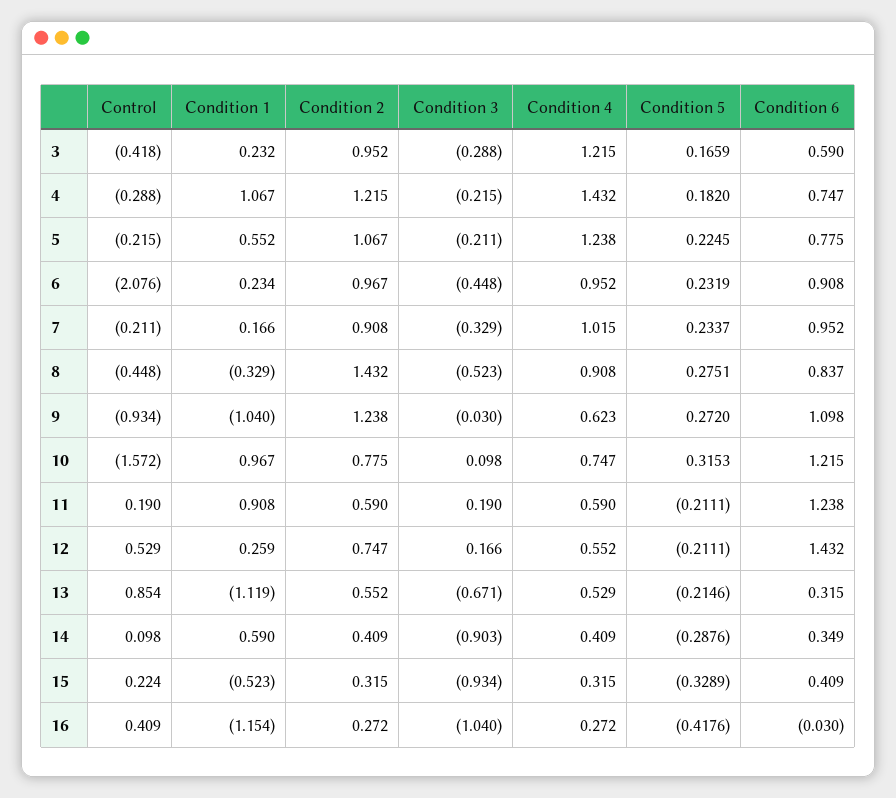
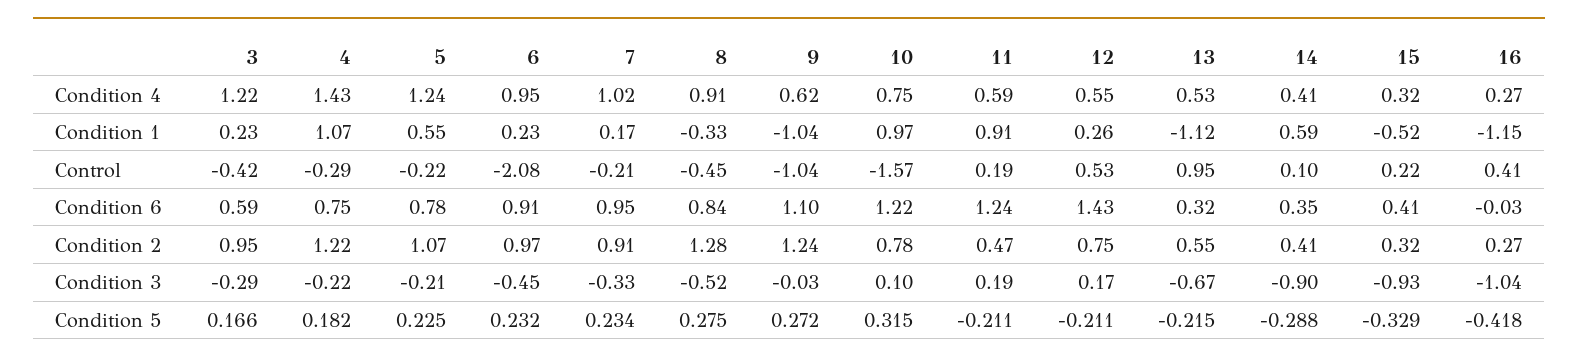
  {
    "Control": {
      "3": -0.418,
      "4": -0.288,
      "5": -0.215,
      "6": -2.076,
      "7": -0.211,
      "8": -0.448,
-     "9": -0.934,
+     "9": -1.04,
      "10": -1.572,
      "11": 0.19,
      "12": 0.529,
-     "13": 0.854,
+     "13": 0.95,
      "14": 0.098,
      "15": 0.224,
      "16": 0.409
    },
    "Condition 1": {
      "3": 0.232,
      "4": 1.067,
      "5": 0.552,
      "6": 0.234,
      "7": 0.166,
      "8": -0.329,
      "9": -1.04,
      "10": 0.967,
      "11": 0.908,
      "12": 0.259,
      "13": -1.119,
      "14": 0.59,
      "15": -0.523,
      "16": -1.154
    },
    "Condition 2": {
      "3": 0.952,
      "4": 1.215,
      "5": 1.067,
      "6": 0.967,
      "7": 0.908,
-     "8": 1.432,
+     "8": 1.28,
      "9": 1.238,
      "10": 0.775,
-     "11": 0.59,
+     "11": 0.47,
      "12": 0.747,
      "13": 0.552,
      "14": 0.409,
      "15": 0.315,
      "16": 0.272
    },
    "Condition 3": {
      "3": -0.288,
      "4": -0.215,
      "5": -0.211,
      "6": -0.448,
      "7": -0.329,
      "8": -0.523,
      "9": -0.03,
      "10": 0.098,
      "11": 0.19,
      "12": 0.166,
      "13": -0.671,
      "14": -0.903,
      "15": -0.934,
      "16": -1.04
    },
    "Condition 4": {
      "3": 1.215,
      "4": 1.432,
      "5": 1.238,
      "6": 0.952,
      "7": 1.015,
      "8": 0.908,
      "9": 0.623,
      "10": 0.747,
      "11": 0.59,
      "12": 0.552,
      "13": 0.529,
      "14": 0.409,
      "15": 0.315,
      "16": 0.272
    },
    "Condition 5": {
      "3": 0.1659,
      "4": 0.182,
      "5": 0.2245,
      "6": 0.2319,
      "7": 0.2337,
      "8": 0.2751,
      "9": 0.272,
      "10": 0.3153,
      "11": -0.2111,
      "12": -0.2111,
      "13": -0.2146,
      "14": -0.2876,
      "15": -0.3289,
      "16": -0.4176
    },
    "Condition 6": {
      "3": 0.59,
      "4": 0.747,
      "5": 0.775,
      "6": 0.908,
      "7": 0.952,
      "8": 0.837,
      "9": 1.098,
      "10": 1.215,
      "11": 1.238,
      "12": 1.432,
      "13": 0.315,
      "14": 0.349,
      "15": 0.409,
      "16": -0.03
    }
  }

